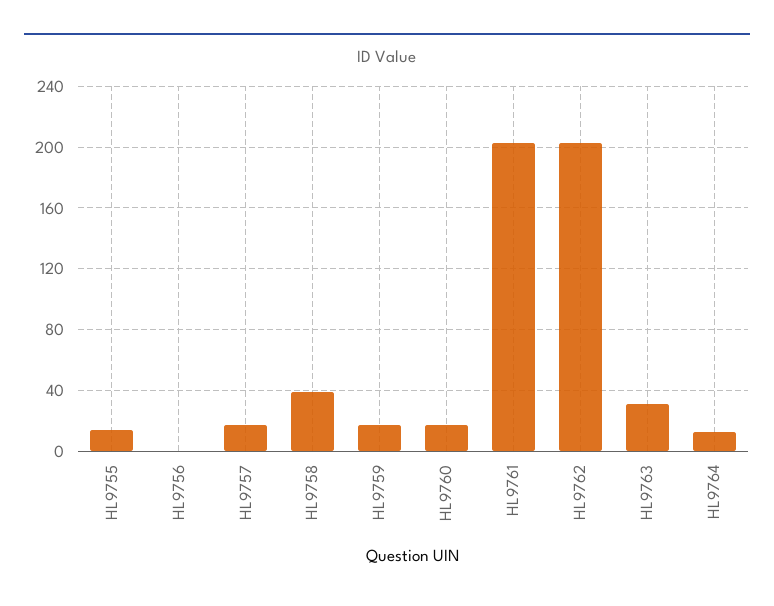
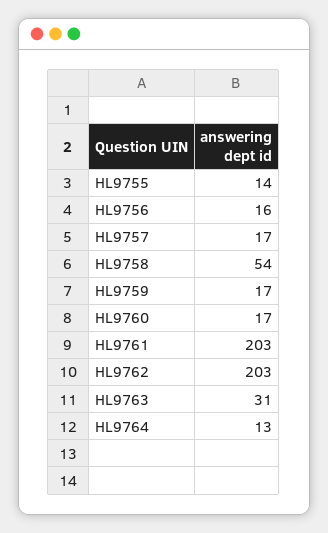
  {
    "HL9755": 14,
-   "HL9756": 0,
+   "HL9756": 16,
    "HL9757": 17,
-   "HL9758": 40,
+   "HL9758": 54,
    "HL9759": 17,
    "HL9760": 17,
    "HL9761": 203,
    "HL9762": 203,
    "HL9763": 31,
    "HL9764": 13
  }

